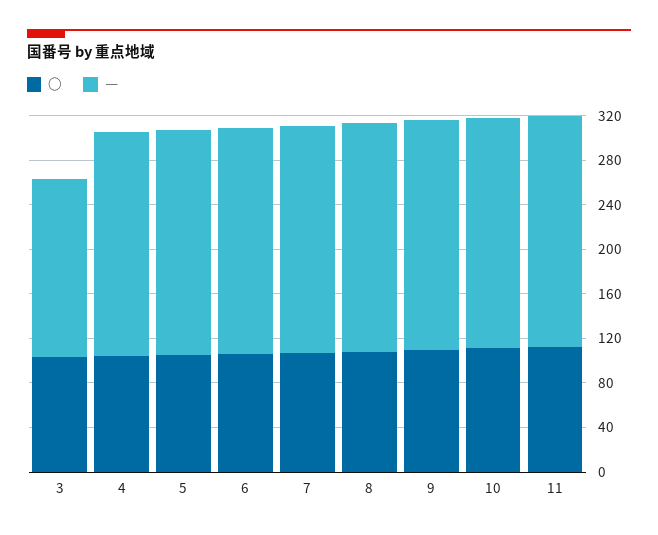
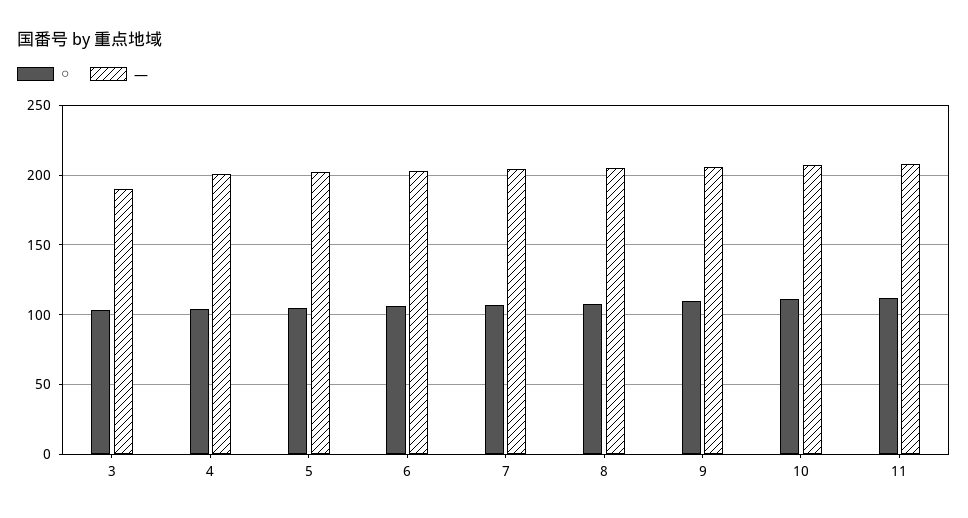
  {
    "○": {
      "3": 105,
      "4": 105,
      "5": 105,
      "6": 105,
      "7": 105,
      "8": 110,
      "9": 110,
      "10": 110,
      "11": 110
    },
    "―": {
-     "3": 160,
+     "3": 190,
      "4": 200,
      "5": 200,
      "6": 205,
      "7": 205,
      "8": 205,
      "9": 205,
      "10": 205,
      "11": 210
    }
  }

